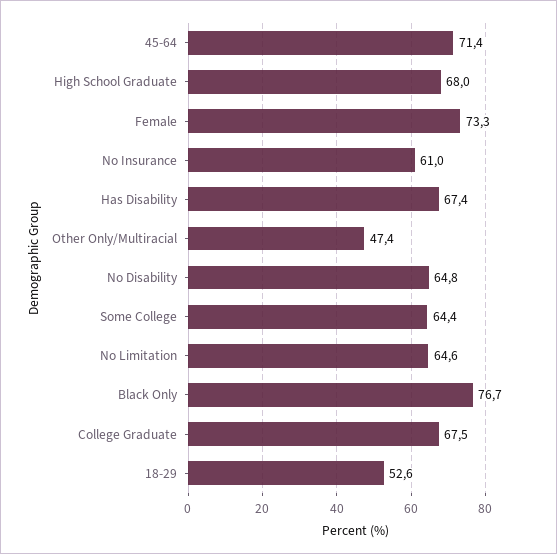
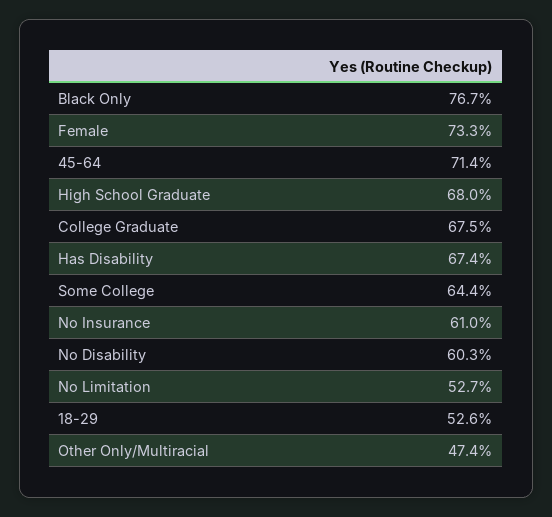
  {
    "45-64": 71.4,
    "High School Graduate": 68,
    "Female": 73.3,
    "No Insurance": 61,
    "Has Disability": 67.4,
    "Other Only/Multiracial": 47.4,
-   "No Disability": 64.8,
+   "No Disability": 60.3,
    "Some College": 64.4,
-   "No Limitation": 64.6,
+   "No Limitation": 52.7,
    "Black Only": 76.7,
    "College Graduate": 67.5,
    "18-29": 52.6
  }

